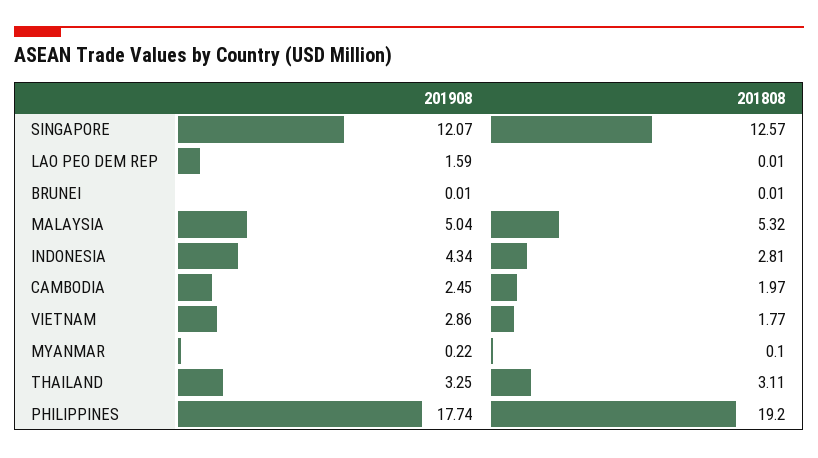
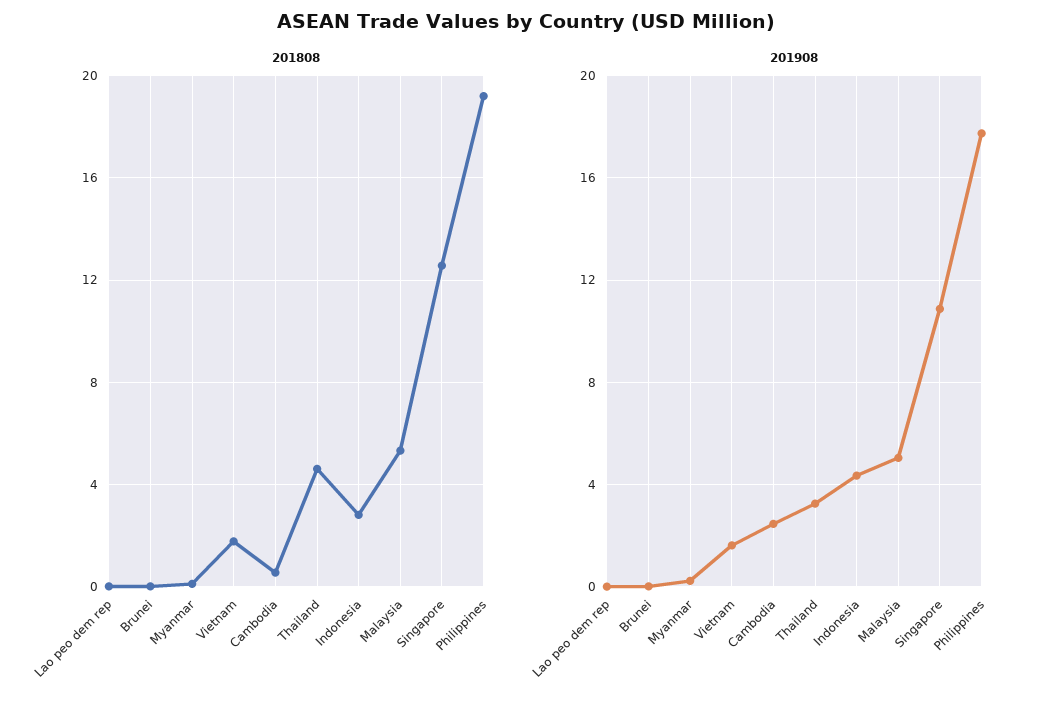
  {
    "201908": {
-     "SINGAPORE": 12.07,
+     "SINGAPORE": 11,
-     "LAO PEO DEM REP": 1.59,
+     "LAO PEO DEM REP": 0,
      "BRUNEI": 0.01,
      "MALAYSIA": 5.04,
      "INDONESIA": 4.34,
      "CAMBODIA": 2.45,
-     "VIETNAM": 2.86,
+     "VIETNAM": 1.5,
      "MYANMAR": 0.22,
      "THAILAND": 3.25,
      "PHILIPPINES": 17.74
    },
    "201808": {
      "SINGAPORE": 12.57,
      "LAO PEO DEM REP": 0.01,
      "BRUNEI": 0.01,
      "MALAYSIA": 5.32,
      "INDONESIA": 2.81,
-     "CAMBODIA": 1.97,
+     "CAMBODIA": 0.5,
      "VIETNAM": 1.77,
      "MYANMAR": 0.1,
-     "THAILAND": 3.11,
+     "THAILAND": 4.5,
      "PHILIPPINES": 19.2
    }
  }

